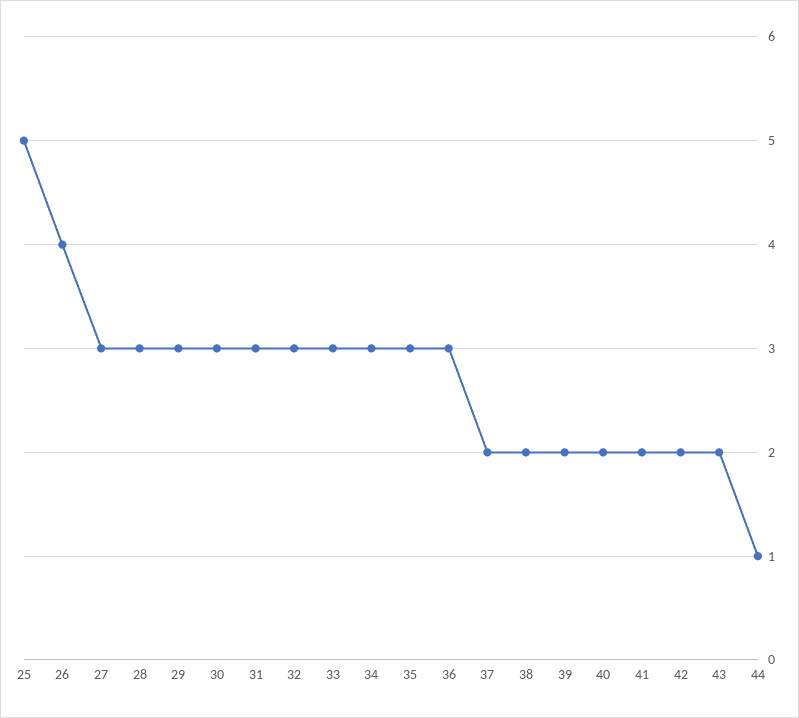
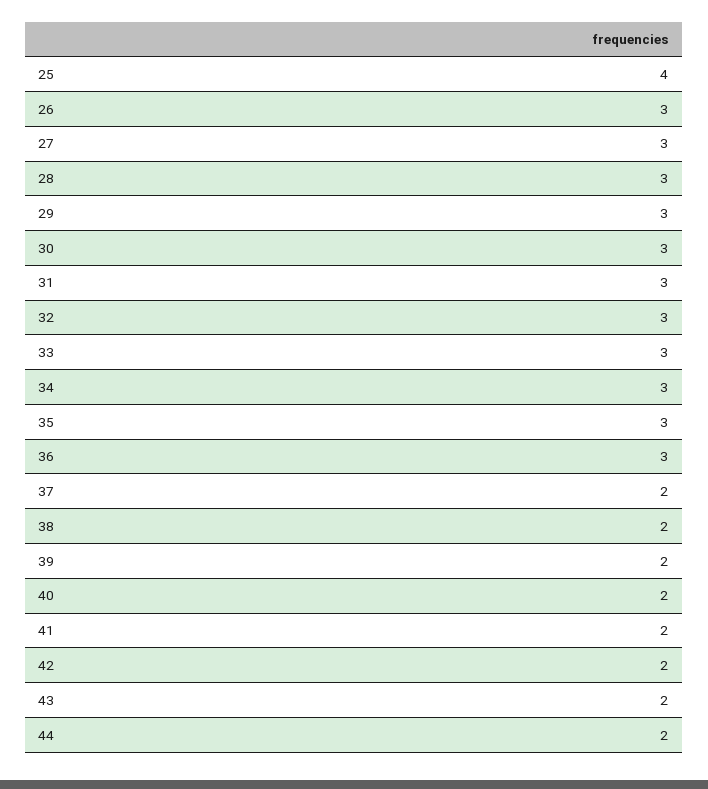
  {
-   "25": 5,
+   "25": 4,
-   "26": 4,
+   "26": 3,
    "27": 3,
    "28": 3,
    "29": 3,
    "30": 3,
    "31": 3,
    "32": 3,
    "33": 3,
    "34": 3,
    "35": 3,
    "36": 3,
    "37": 2,
    "38": 2,
    "39": 2,
    "40": 2,
    "41": 2,
    "42": 2,
    "43": 2,
-   "44": 1
+   "44": 2
  }

